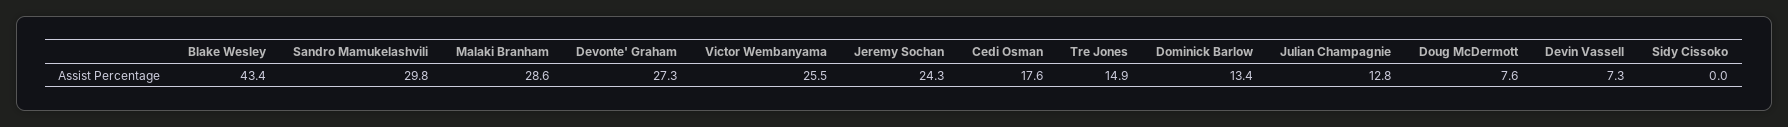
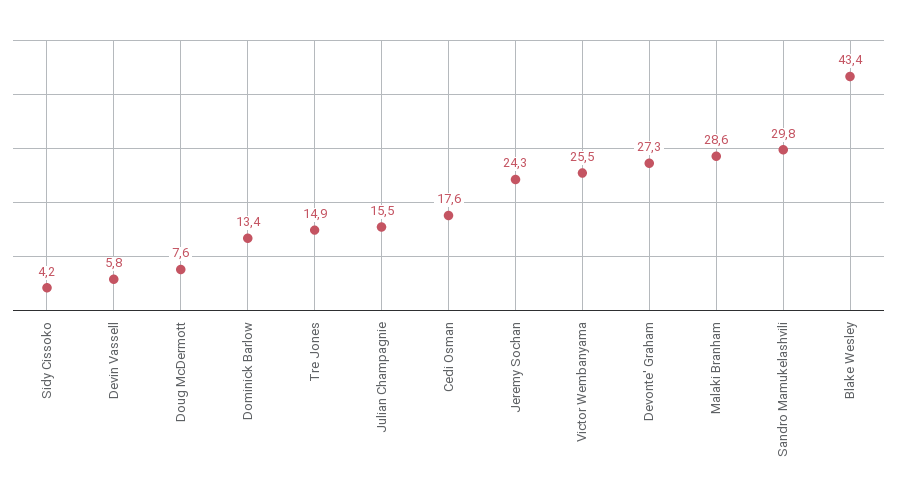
  {
    "Blake Wesley": 43.4,
    "Sandro Mamukelashvili": 29.8,
    "Malaki Branham": 28.6,
    "Devonte' Graham": 27.3,
    "Victor Wembanyama": 25.5,
    "Jeremy Sochan": 24.3,
    "Cedi Osman": 17.6,
    "Tre Jones": 14.9,
    "Dominick Barlow": 13.4,
-   "Julian Champagnie": 12.8,
+   "Julian Champagnie": 15.5,
    "Doug McDermott": 7.6,
-   "Devin Vassell": 7.3,
+   "Devin Vassell": 5.8,
-   "Sidy Cissoko": 0
+   "Sidy Cissoko": 4.2
  }

